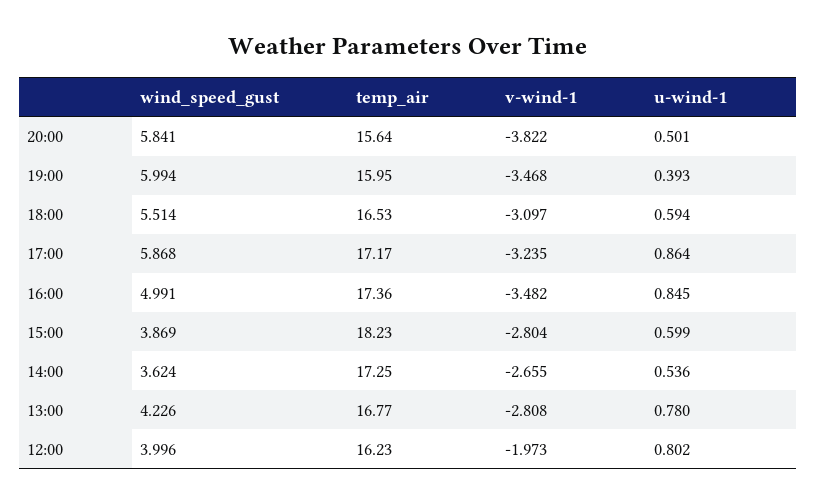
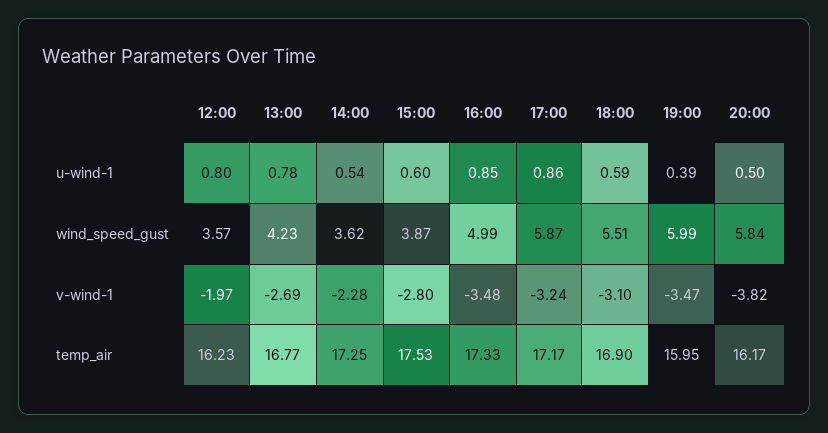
  {
    "wind_speed_gust": {
      "20:00": 5.841,
      "19:00": 5.994,
      "18:00": 5.514,
      "17:00": 5.868,
      "16:00": 4.991,
      "15:00": 3.869,
      "14:00": 3.624,
      "13:00": 4.226,
-     "12:00": 3.996
+     "12:00": 3.57
    },
    "temp_air": {
-     "20:00": 15.64,
+     "20:00": 16.17,
      "19:00": 15.95,
-     "18:00": 16.53,
+     "18:00": 16.9,
      "17:00": 17.17,
-     "16:00": 17.36,
+     "16:00": 17.33,
-     "15:00": 18.23,
+     "15:00": 17.53,
      "14:00": 17.25,
      "13:00": 16.77,
      "12:00": 16.23
    },
    "v-wind-1": {
      "20:00": -3.822,
      "19:00": -3.468,
      "18:00": -3.097,
      "17:00": -3.235,
      "16:00": -3.482,
      "15:00": -2.804,
-     "14:00": -2.655,
+     "14:00": -2.28,
-     "13:00": -2.808,
+     "13:00": -2.69,
      "12:00": -1.973
    },
    "u-wind-1": {
      "20:00": 0.501,
      "19:00": 0.393,
      "18:00": 0.594,
      "17:00": 0.864,
      "16:00": 0.845,
      "15:00": 0.599,
      "14:00": 0.536,
      "13:00": 0.78,
      "12:00": 0.802
    }
  }

